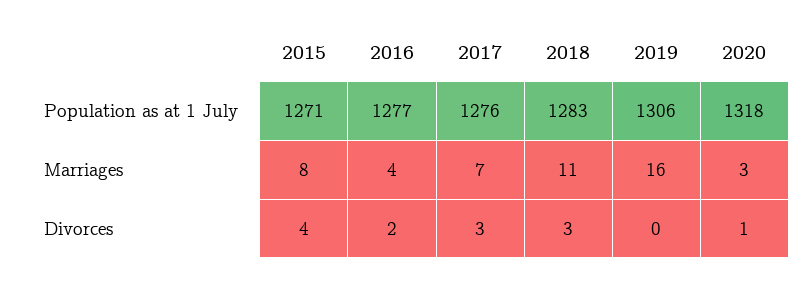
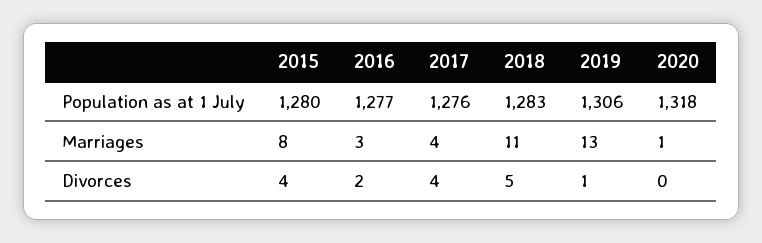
  {
    "2015": {
-     "Population as at 1 July": 1271,
+     "Population as at 1 July": 1280,
      "Marriages": 8,
      "Divorces": 4
    },
    "2016": {
      "Population as at 1 July": 1277,
-     "Marriages": 4,
+     "Marriages": 3,
      "Divorces": 2
    },
    "2017": {
      "Population as at 1 July": 1276,
-     "Marriages": 7,
+     "Marriages": 4,
-     "Divorces": 3
+     "Divorces": 4
    },
    "2018": {
      "Population as at 1 July": 1283,
      "Marriages": 11,
-     "Divorces": 3
+     "Divorces": 5
    },
    "2019": {
      "Population as at 1 July": 1306,
-     "Marriages": 16,
+     "Marriages": 13,
-     "Divorces": 0
+     "Divorces": 1
    },
    "2020": {
      "Population as at 1 July": 1318,
-     "Marriages": 3,
+     "Marriages": 1,
-     "Divorces": 1
+     "Divorces": 0
    }
  }

